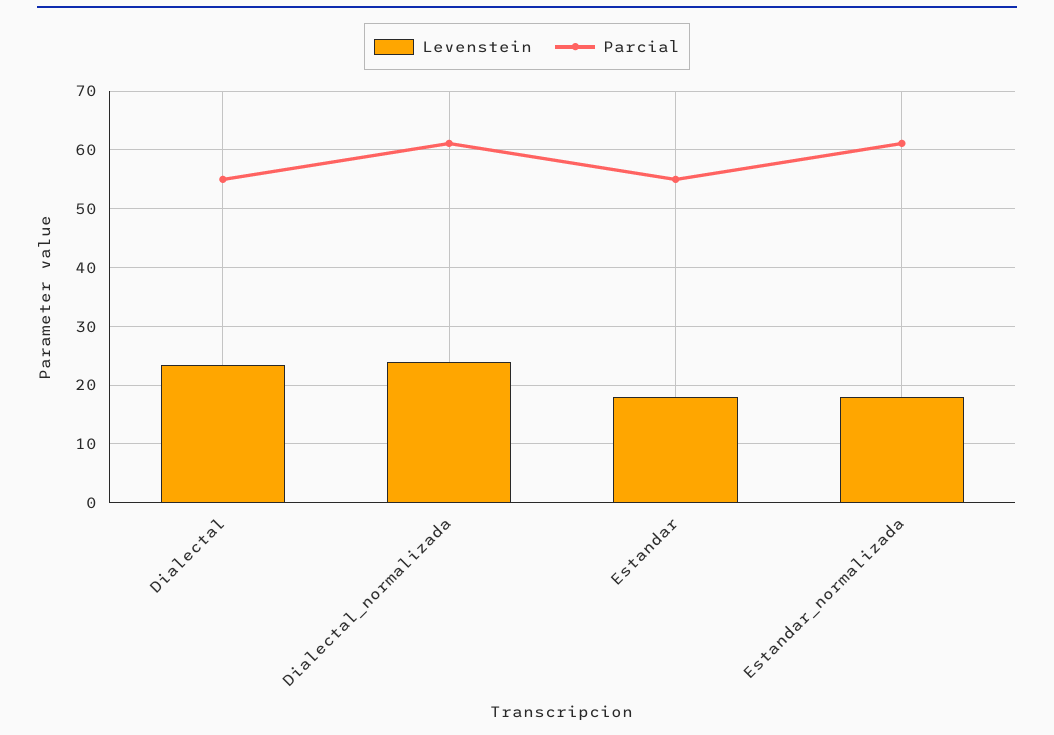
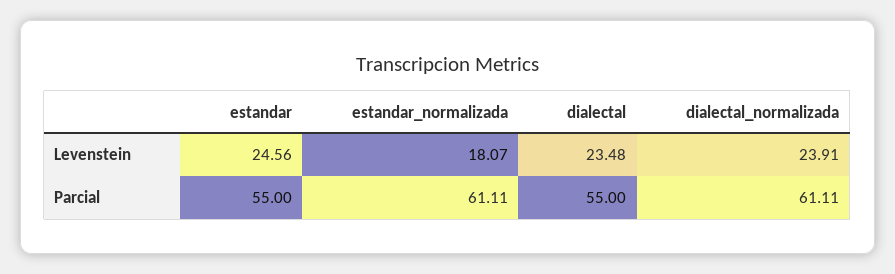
  {
    "Levenstein": {
      "Dialectal": 23.48,
      "Dialectal_normalizada": 23.91,
-     "Estandar": 18,
+     "Estandar": 24.56,
      "Estandar_normalizada": 18.07
    },
    "Parcial": {
      "Dialectal": 55,
      "Dialectal_normalizada": 61.11,
      "Estandar": 55,
      "Estandar_normalizada": 61.11
    }
  }

